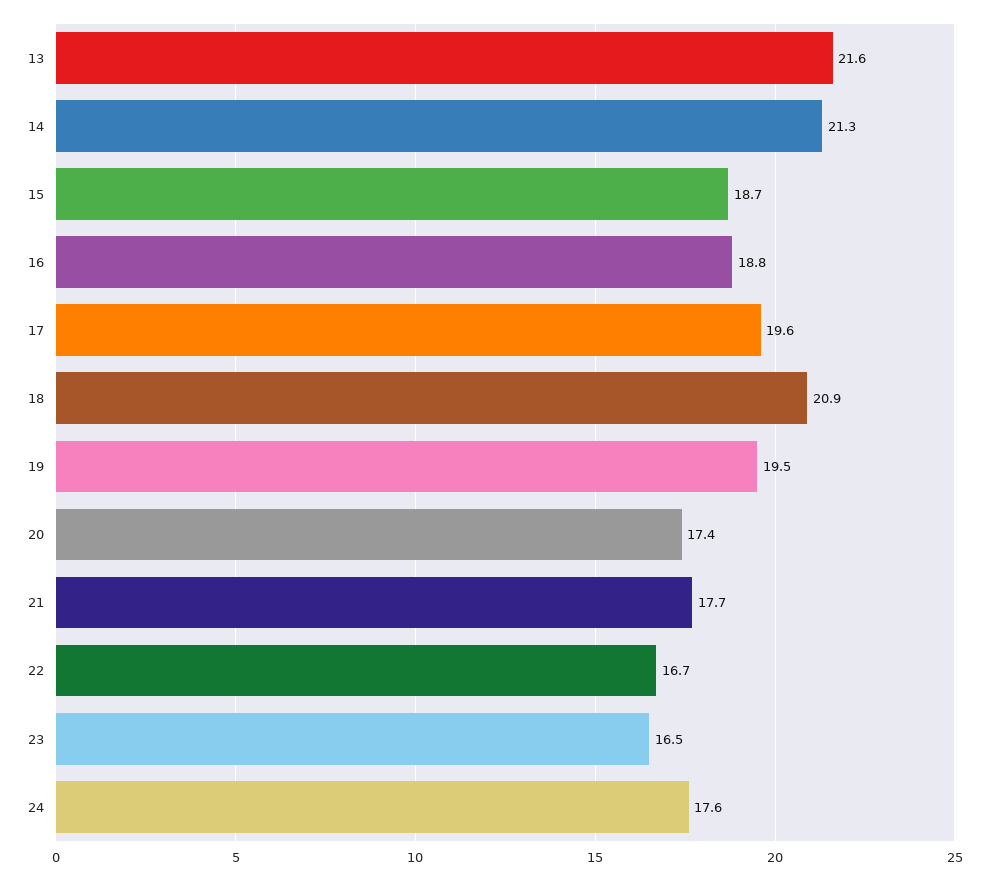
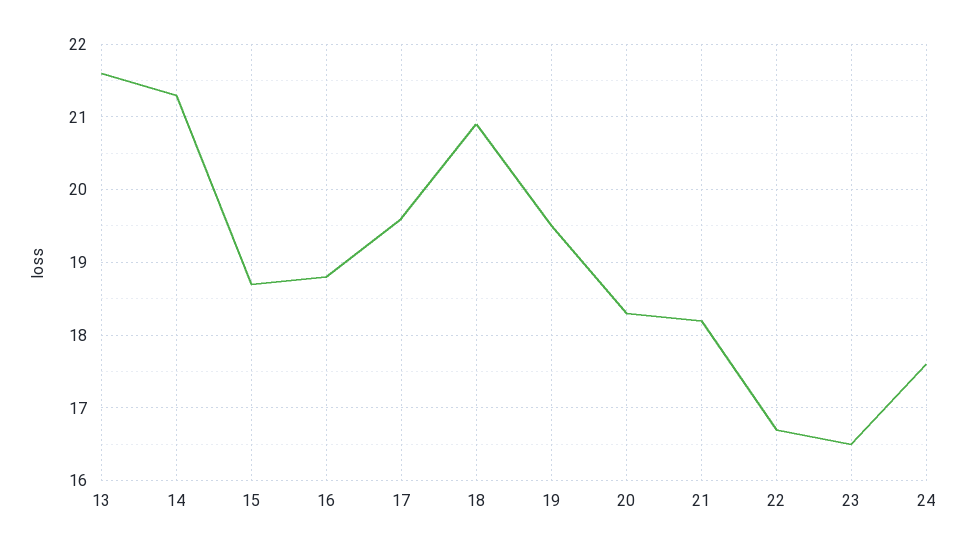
  {
    "13": 21.6,
    "14": 21.3,
    "15": 18.7,
    "16": 18.8,
    "17": 19.6,
    "18": 20.9,
    "19": 19.5,
-   "20": 17.4,
+   "20": 18.3,
-   "21": 17.7,
+   "21": 18.2,
    "22": 16.7,
    "23": 16.5,
    "24": 17.6
  }

